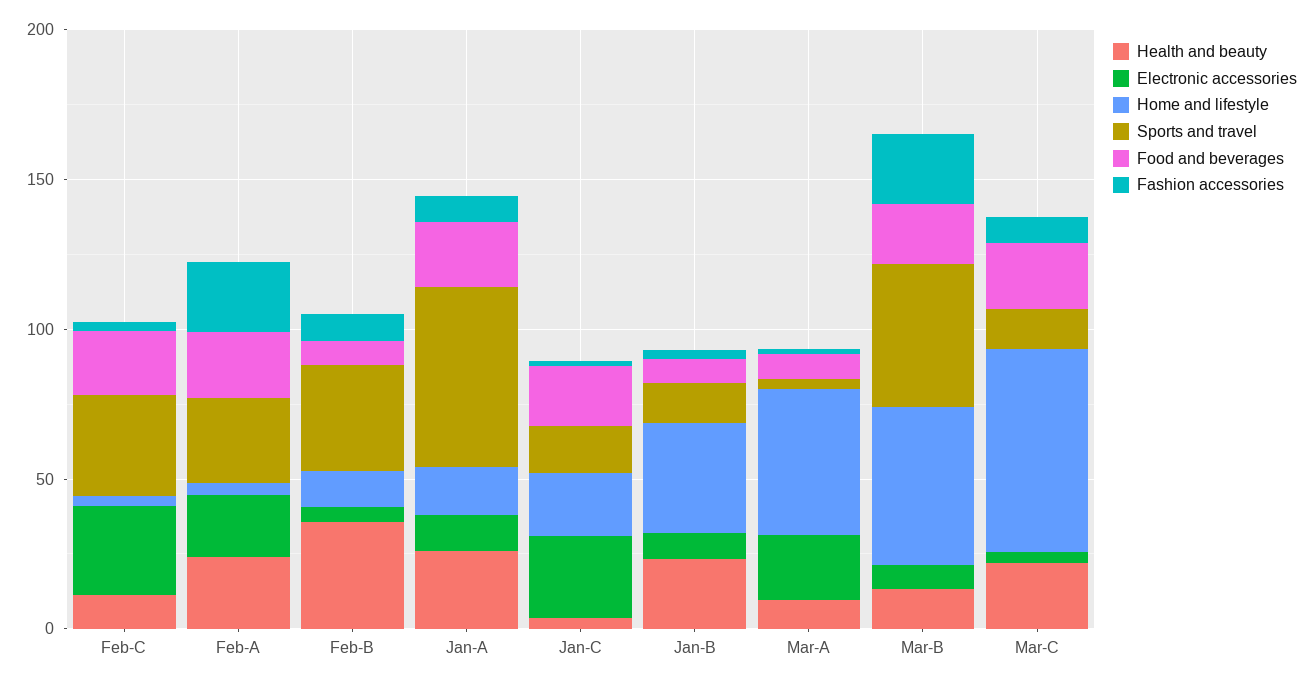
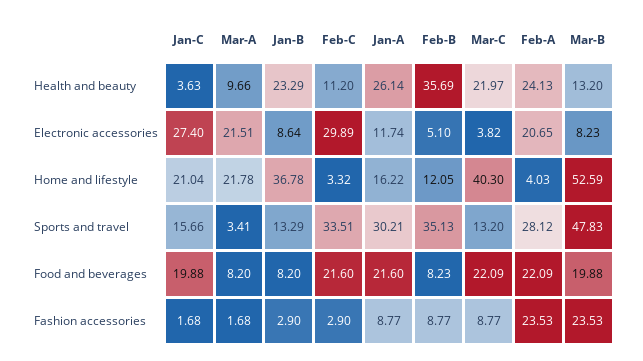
  {
    "Health and beauty": {
      "Feb-C": 11.2,
      "Feb-A": 24.13,
      "Feb-B": 35.69,
      "Jan-A": 26.14,
      "Jan-C": 3.63,
      "Jan-B": 23.29,
      "Mar-A": 9.66,
      "Mar-B": 13.2,
      "Mar-C": 21.97
    },
    "Electronic accessories": {
      "Feb-C": 29.89,
      "Feb-A": 20.65,
      "Feb-B": 5.1,
      "Jan-A": 11.74,
      "Jan-C": 27.4,
      "Jan-B": 8.64,
      "Mar-A": 21.51,
      "Mar-B": 8.23,
      "Mar-C": 3.82
    },
    "Home and lifestyle": {
      "Feb-C": 3.32,
      "Feb-A": 4.03,
      "Feb-B": 12.05,
      "Jan-A": 16.22,
      "Jan-C": 21.04,
      "Jan-B": 36.78,
-     "Mar-A": 50,
+     "Mar-A": 21.78,
      "Mar-B": 52.59,
-     "Mar-C": 70
+     "Mar-C": 40.3
    },
    "Sports and travel": {
      "Feb-C": 33.51,
      "Feb-A": 28.12,
      "Feb-B": 35.13,
-     "Jan-A": 60,
+     "Jan-A": 30.21,
      "Jan-C": 15.66,
      "Jan-B": 13.29,
      "Mar-A": 3.41,
      "Mar-B": 47.83,
      "Mar-C": 13.2
    },
    "Food and beverages": {
      "Feb-C": 21.6,
      "Feb-A": 22.09,
      "Feb-B": 8.23,
      "Jan-A": 21.6,
      "Jan-C": 19.88,
      "Jan-B": 8.2,
      "Mar-A": 8.2,
      "Mar-B": 19.88,
      "Mar-C": 22.09
    },
    "Fashion accessories": {
      "Feb-C": 2.9,
      "Feb-A": 23.53,
      "Feb-B": 8.77,
      "Jan-A": 8.77,
      "Jan-C": 1.68,
      "Jan-B": 2.9,
      "Mar-A": 1.68,
      "Mar-B": 23.53,
      "Mar-C": 8.77
    }
  }

